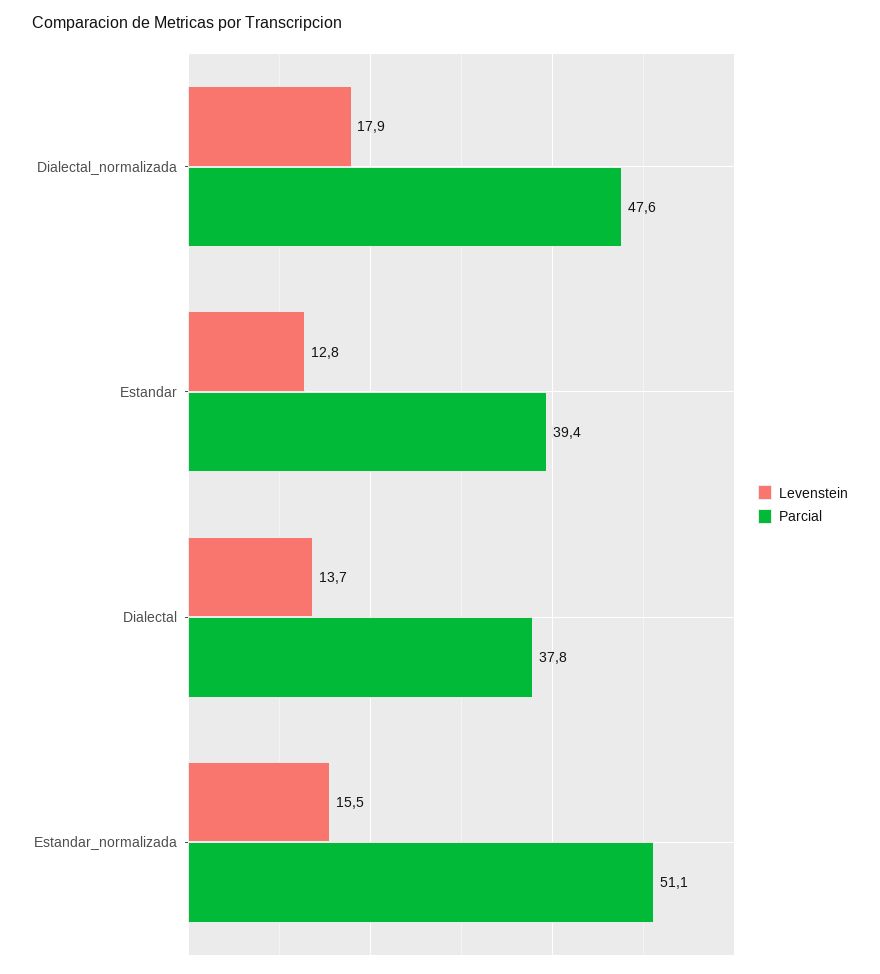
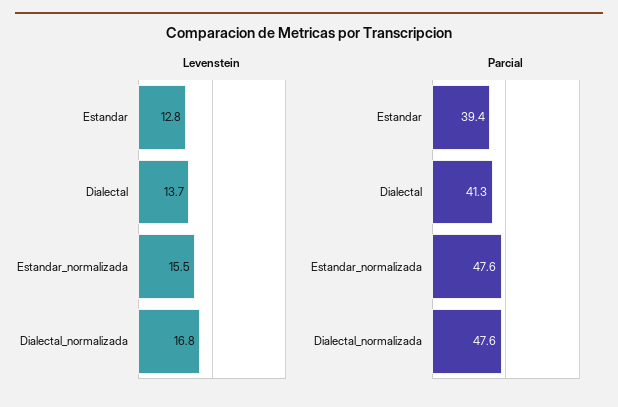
  {
    "Levenstein": {
-     "Dialectal_normalizada": 17.9,
+     "Dialectal_normalizada": 16.8,
      "Estandar": 12.8,
      "Dialectal": 13.7,
      "Estandar_normalizada": 15.5
    },
    "Parcial": {
      "Dialectal_normalizada": 47.6,
      "Estandar": 39.4,
-     "Dialectal": 37.8,
+     "Dialectal": 41.3,
-     "Estandar_normalizada": 51.1
+     "Estandar_normalizada": 47.6
    }
  }

